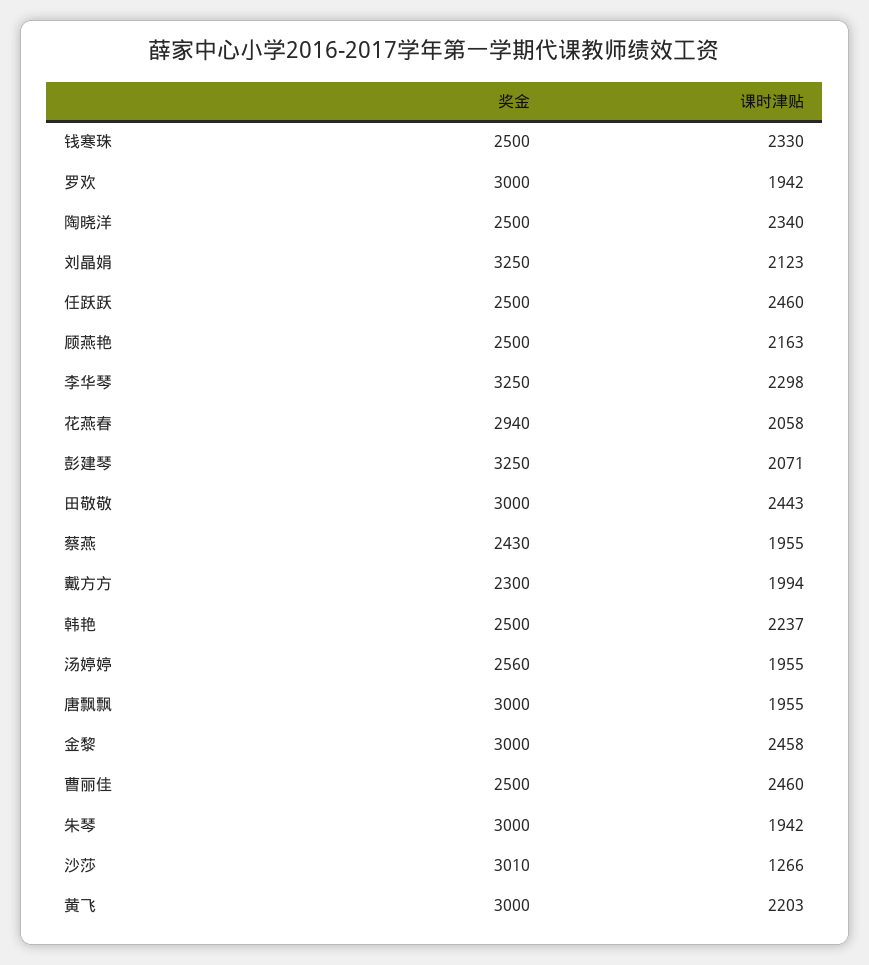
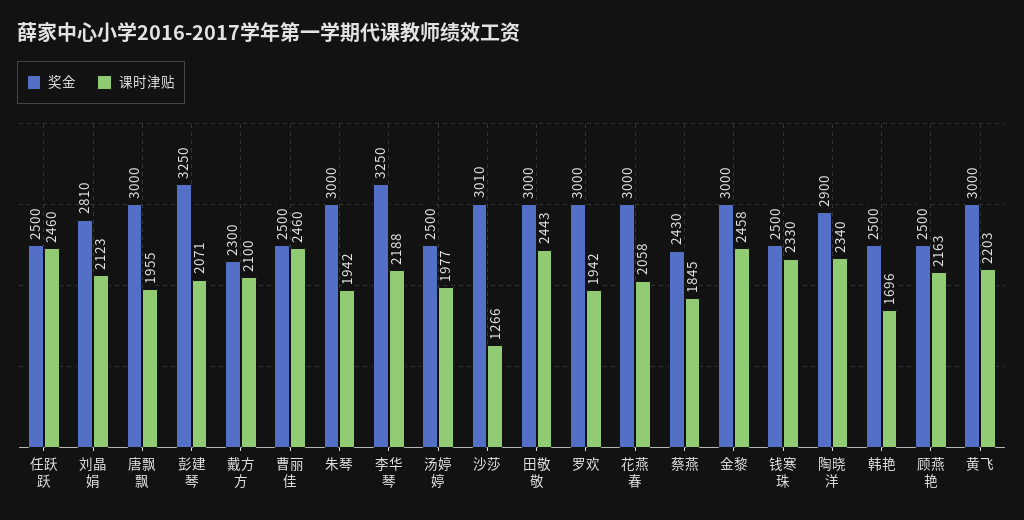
  {
    "奖金": {
      "钱寒珠": 2500,
      "罗欢": 3000,
-     "陶晓洋": 2500,
+     "陶晓洋": 2900,
-     "刘晶娟": 3250,
+     "刘晶娟": 2810,
      "任跃跃": 2500,
      "顾燕艳": 2500,
      "李华琴": 3250,
-     "花燕春": 2940,
+     "花燕春": 3000,
      "彭建琴": 3250,
      "田敬敬": 3000,
      "蔡燕": 2430,
      "戴方方": 2300,
      "韩艳": 2500,
-     "汤婷婷": 2560,
+     "汤婷婷": 2500,
      "唐飘飘": 3000,
      "金黎": 3000,
      "曹丽佳": 2500,
      "朱琴": 3000,
      "沙莎": 3010,
      "黄飞": 3000
    },
    "课时津贴": {
      "钱寒珠": 2330,
      "罗欢": 1942,
      "陶晓洋": 2340,
      "刘晶娟": 2123,
      "任跃跃": 2460,
      "顾燕艳": 2163,
-     "李华琴": 2298,
+     "李华琴": 2188,
      "花燕春": 2058,
      "彭建琴": 2071,
      "田敬敬": 2443,
-     "蔡燕": 1955,
+     "蔡燕": 1845,
-     "戴方方": 1994,
+     "戴方方": 2100,
-     "韩艳": 2237,
+     "韩艳": 1696,
-     "汤婷婷": 1955,
+     "汤婷婷": 1977,
      "唐飘飘": 1955,
      "金黎": 2458,
      "曹丽佳": 2460,
      "朱琴": 1942,
      "沙莎": 1266,
      "黄飞": 2203
    }
  }

